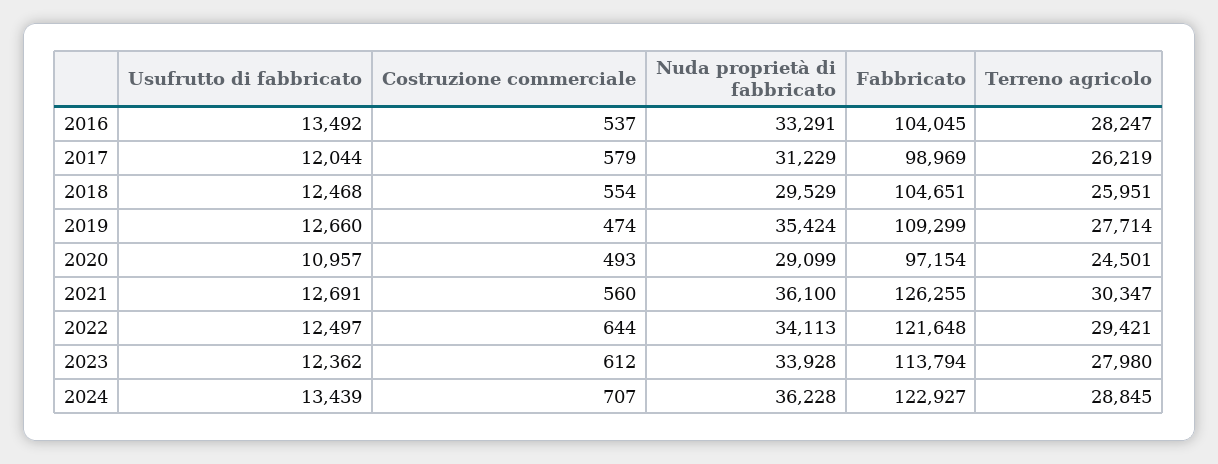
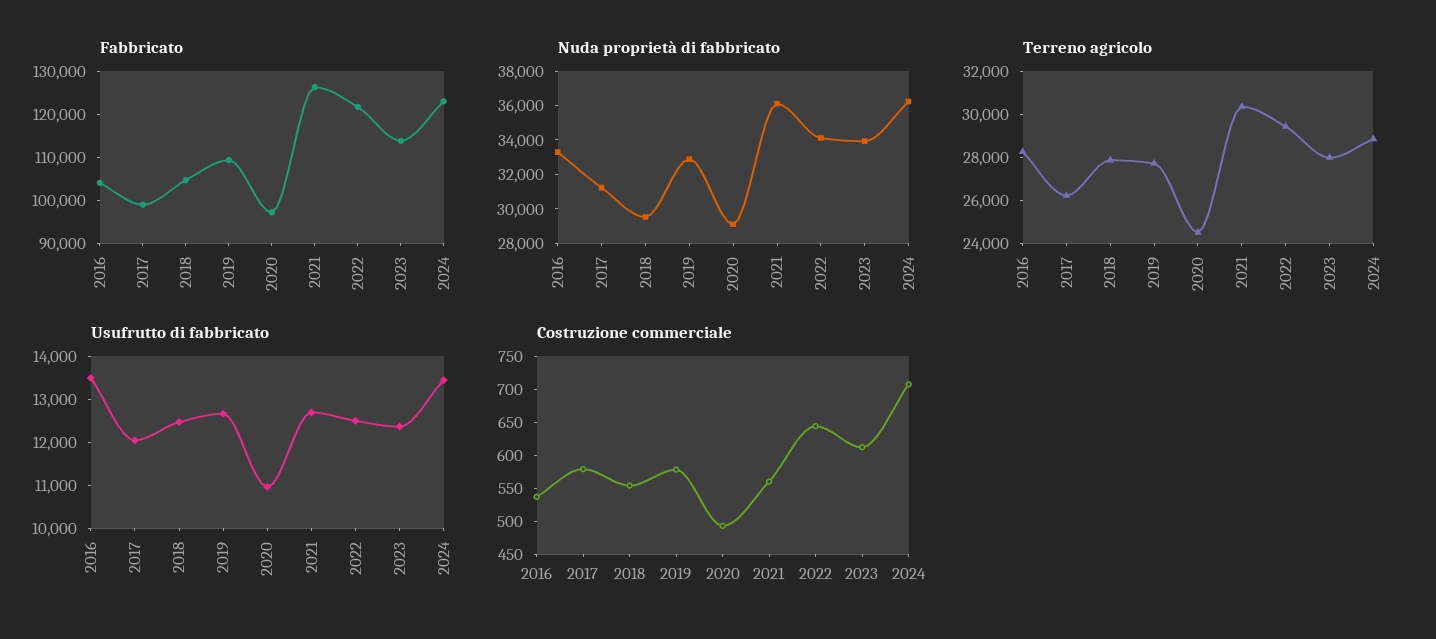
  {
    "Usufrutto di fabbricato": {
      "2016": 13492,
      "2017": 12044,
      "2018": 12468,
      "2019": 12660,
      "2020": 10957,
      "2021": 12691,
      "2022": 12497,
      "2023": 12362,
      "2024": 13439
    },
    "Costruzione commerciale": {
      "2016": 537,
      "2017": 579,
      "2018": 554,
-     "2019": 474,
+     "2019": 575,
      "2020": 493,
      "2021": 560,
      "2022": 644,
      "2023": 612,
      "2024": 707
    },
    "Nuda proprietà di fabbricato": {
      "2016": 33291,
      "2017": 31229,
      "2018": 29529,
-     "2019": 35424,
+     "2019": 33000,
      "2020": 29099,
      "2021": 36100,
      "2022": 34113,
      "2023": 33928,
      "2024": 36228
    },
    "Fabbricato": {
      "2016": 104045,
      "2017": 98969,
      "2018": 104651,
      "2019": 109299,
      "2020": 97154,
      "2021": 126255,
      "2022": 121648,
      "2023": 113794,
      "2024": 122927
    },
    "Terreno agricolo": {
      "2016": 28247,
      "2017": 26219,
-     "2018": 25951,
+     "2018": 28000,
      "2019": 27714,
      "2020": 24501,
      "2021": 30347,
      "2022": 29421,
      "2023": 27980,
      "2024": 28845
    }
  }

